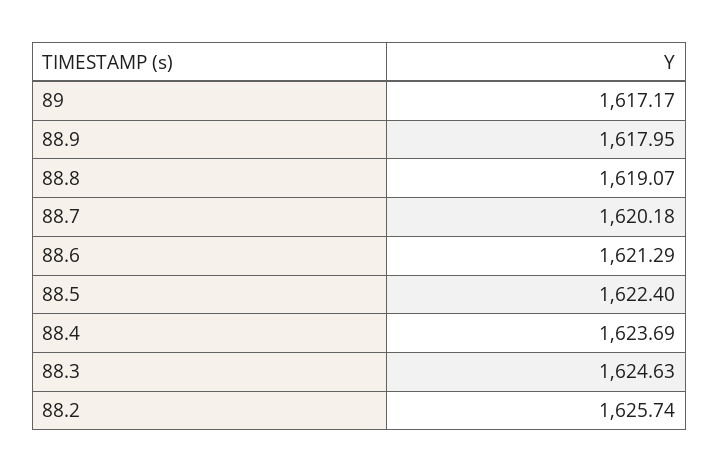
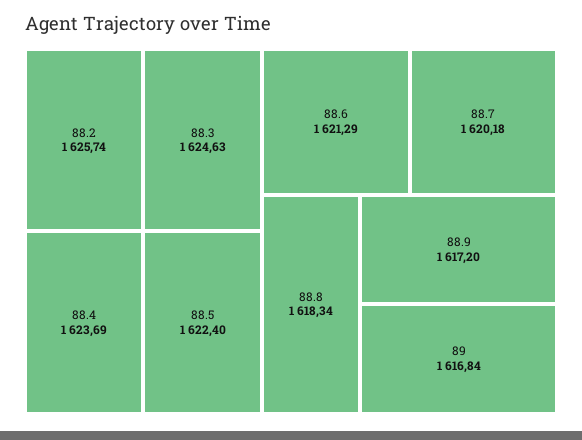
  {
-   "89": 1617.17,
+   "89": 1616.84,
-   "88.9": 1617.95,
+   "88.9": 1617.2,
-   "88.8": 1619.07,
+   "88.8": 1618.34,
    "88.7": 1620.18,
    "88.6": 1621.29,
    "88.5": 1622.4,
    "88.4": 1623.69,
    "88.3": 1624.63,
    "88.2": 1625.74
  }

